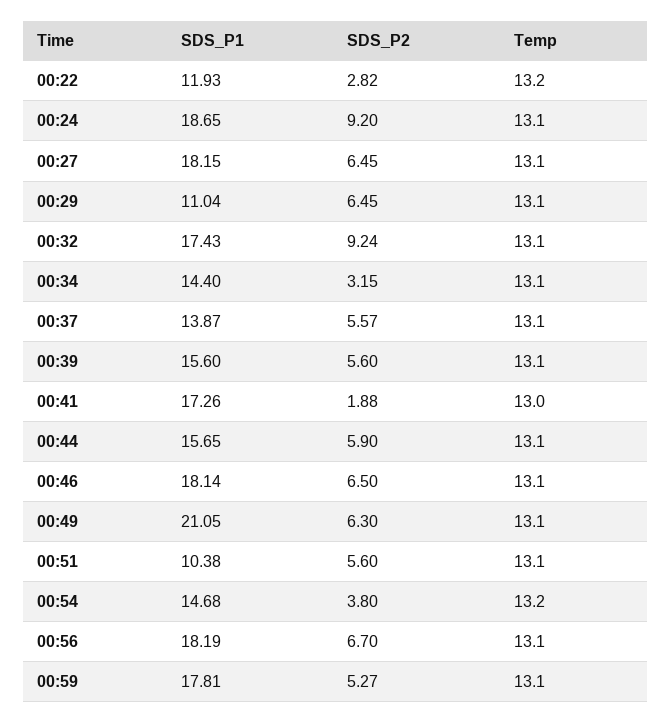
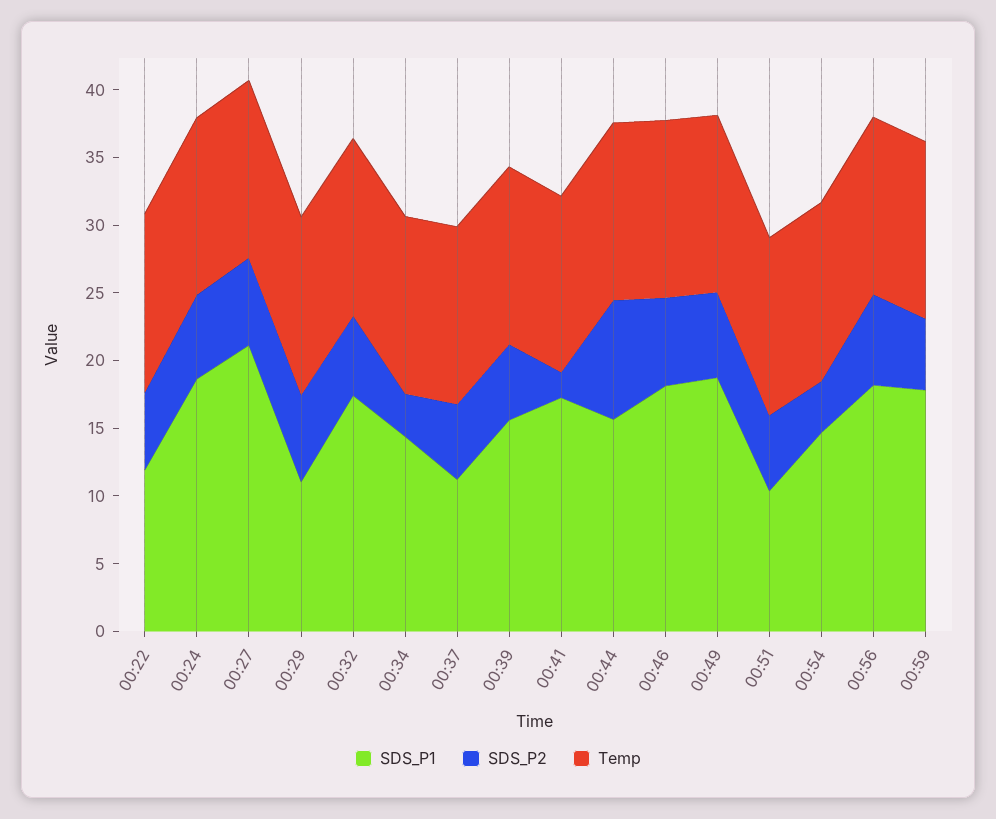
  {
    "SDS_P1": {
      "00:22": 11.93,
      "00:24": 18.65,
-     "00:27": 18.15,
+     "00:27": 21,
      "00:29": 11.04,
      "00:32": 17.43,
      "00:34": 14.4,
-     "00:37": 13.87,
+     "00:37": 11,
      "00:39": 15.6,
      "00:41": 17.26,
      "00:44": 15.65,
      "00:46": 18.14,
-     "00:49": 21.05,
+     "00:49": 19,
      "00:51": 10.38,
      "00:54": 14.68,
      "00:56": 18.19,
      "00:59": 17.81
    },
    "SDS_P2": {
-     "00:22": 2.82,
+     "00:22": 6,
-     "00:24": 9.2,
+     "00:24": 6,
      "00:27": 6.45,
      "00:29": 6.45,
-     "00:32": 9.24,
+     "00:32": 6,
      "00:34": 3.15,
      "00:37": 5.57,
      "00:39": 5.6,
      "00:41": 1.88,
-     "00:44": 5.9,
+     "00:44": 9,
      "00:46": 6.5,
      "00:49": 6.3,
      "00:51": 5.6,
      "00:54": 3.8,
      "00:56": 6.7,
      "00:59": 5.27
    },
    "Temp": {
      "00:22": 13.2,
      "00:24": 13.1,
      "00:27": 13.1,
      "00:29": 13.1,
      "00:32": 13.1,
      "00:34": 13.1,
      "00:37": 13.1,
      "00:39": 13.1,
      "00:41": 13,
      "00:44": 13.1,
      "00:46": 13.1,
      "00:49": 13.1,
      "00:51": 13.1,
      "00:54": 13.2,
      "00:56": 13.1,
      "00:59": 13.1
    }
  }

